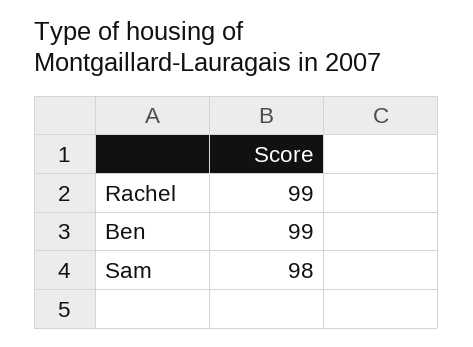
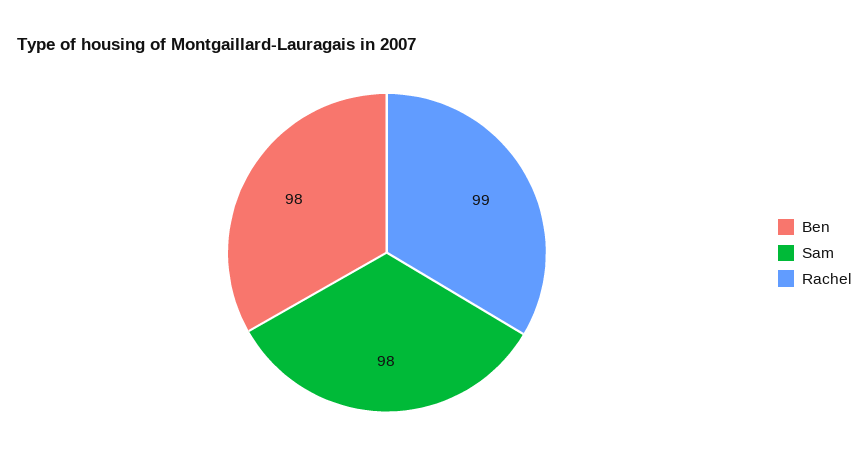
  {
    "Rachel": 99,
-   "Ben": 99,
+   "Ben": 98,
    "Sam": 98
  }

